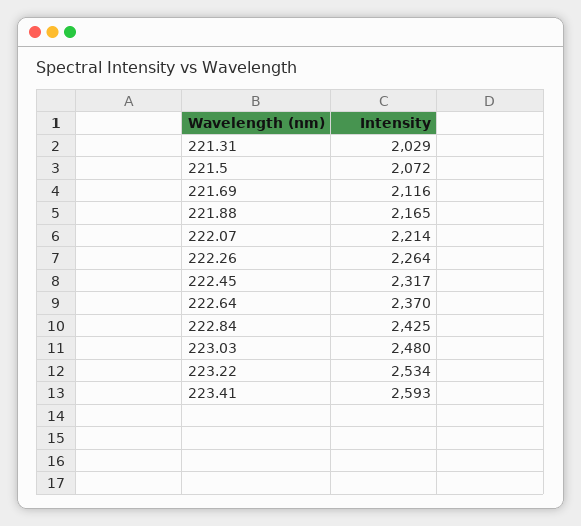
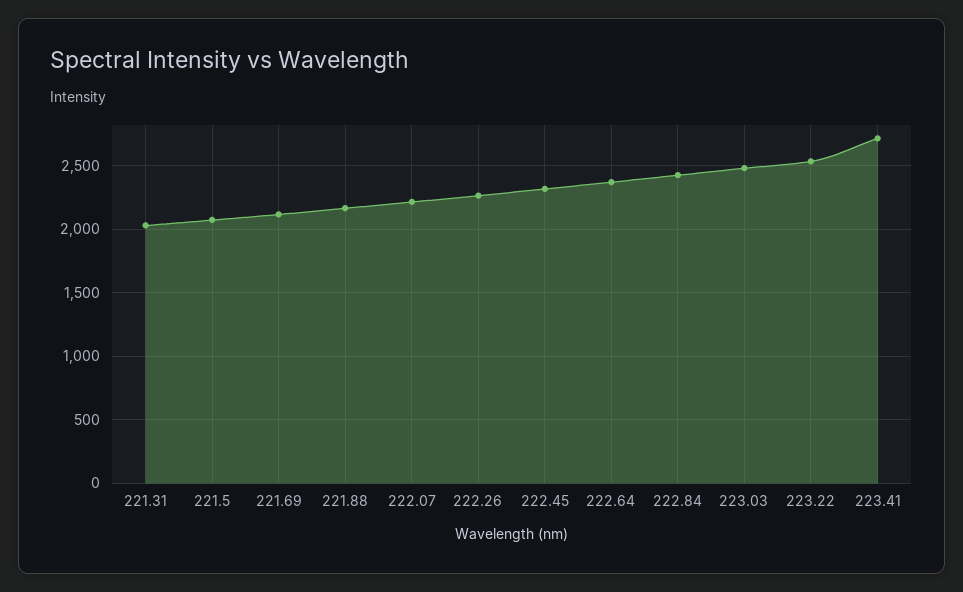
  {
    "221.31": 2029,
    "221.5": 2072,
    "221.69": 2116,
    "221.88": 2165,
    "222.07": 2214,
    "222.26": 2264,
    "222.45": 2317,
    "222.64": 2370,
    "222.84": 2425,
    "223.03": 2480,
    "223.22": 2534,
-   "223.41": 2593
+   "223.41": 2700
  }

